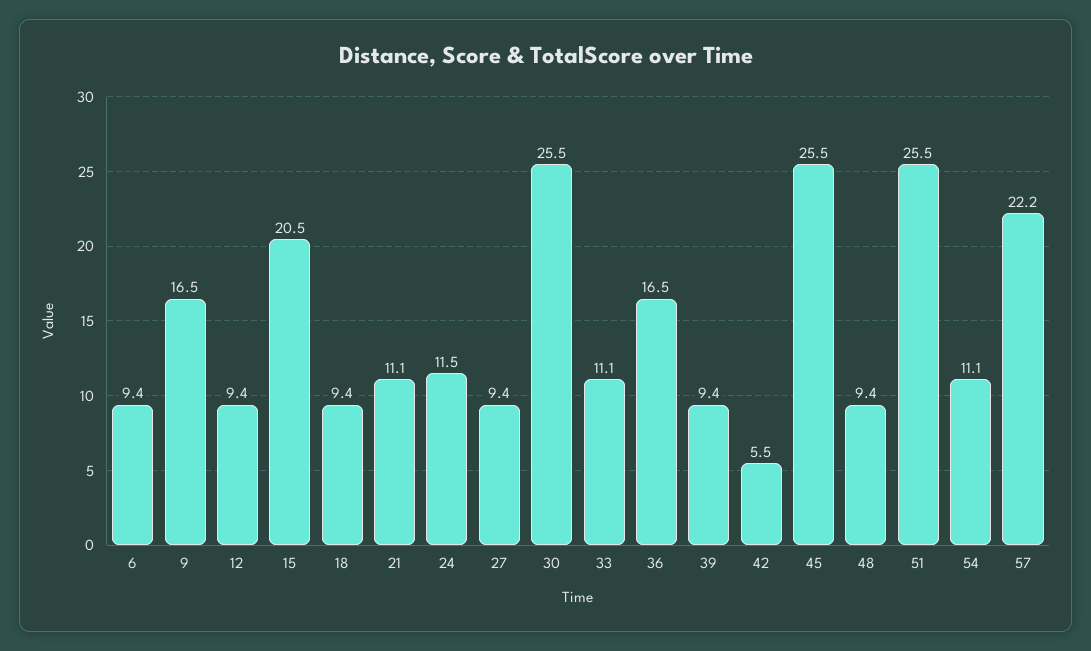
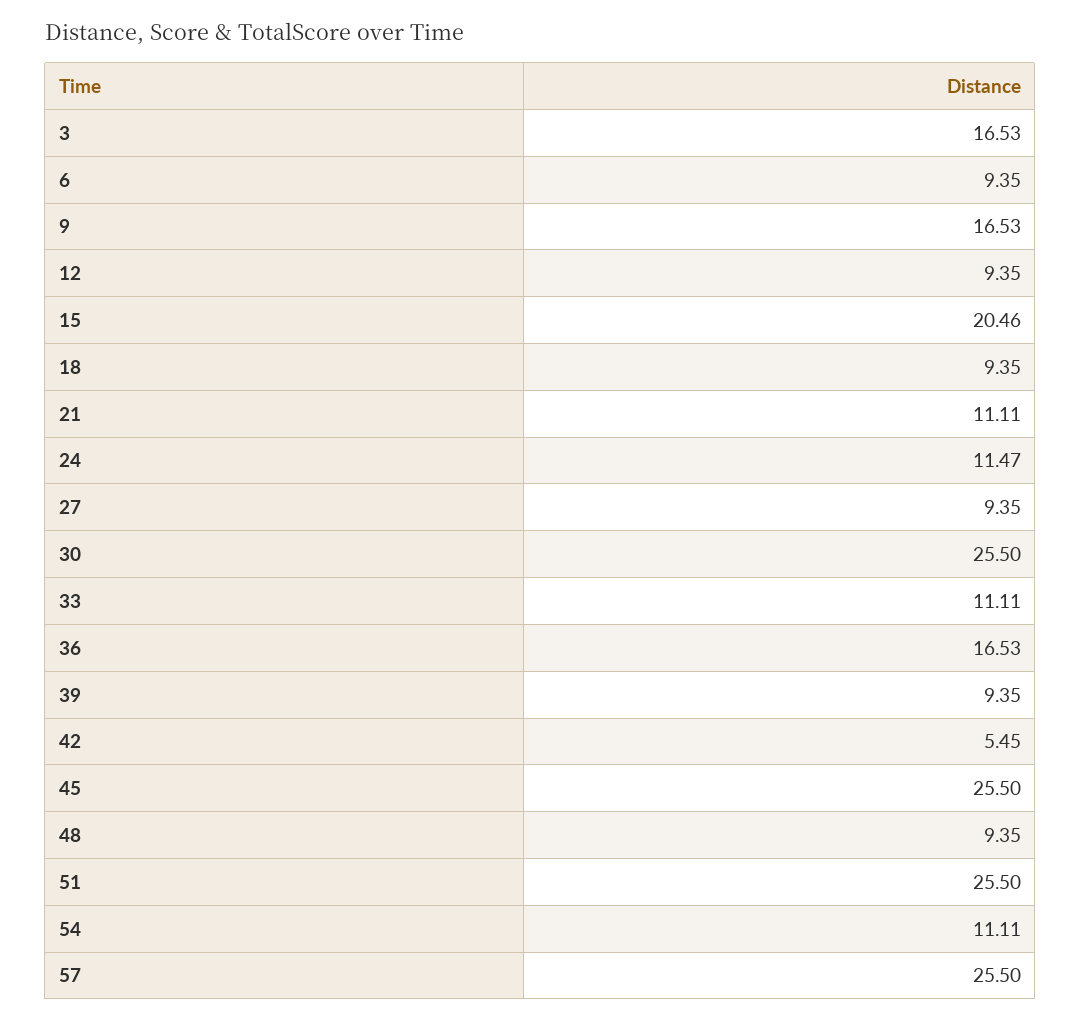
  {
    "6": 9.35,
    "9": 16.53,
    "12": 9.35,
    "15": 20.46,
    "18": 9.35,
    "21": 11.11,
    "24": 11.47,
    "27": 9.35,
    "30": 25.5,
    "33": 11.11,
    "36": 16.53,
    "39": 9.35,
    "42": 5.45,
    "45": 25.5,
    "48": 9.35,
    "51": 25.5,
    "54": 11.11,
-   "57": 22.2
+   "57": 25.5,
+   "3": 16.53
  }

